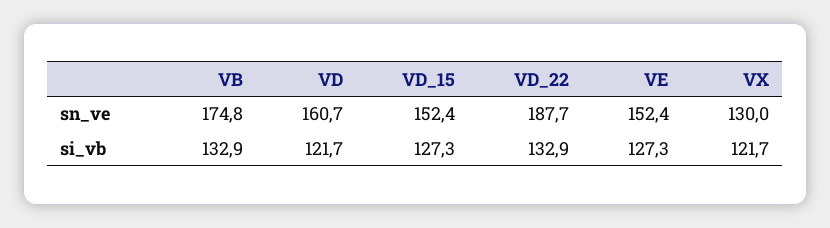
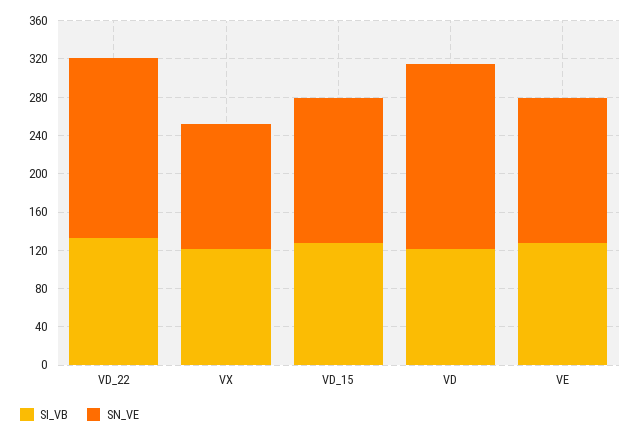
  {
    "sn_ve": {
-     "VB": 174.8,
-     "VD": 160.7,
+     "VD": 190,
      "VD_15": 152.4,
      "VD_22": 187.7,
      "VE": 152.4,
      "VX": 130
    },
    "si_vb": {
-     "VB": 132.9,
      "VD": 121.7,
      "VD_15": 127.3,
      "VD_22": 132.9,
      "VE": 127.3,
      "VX": 121.7
    }
  }

